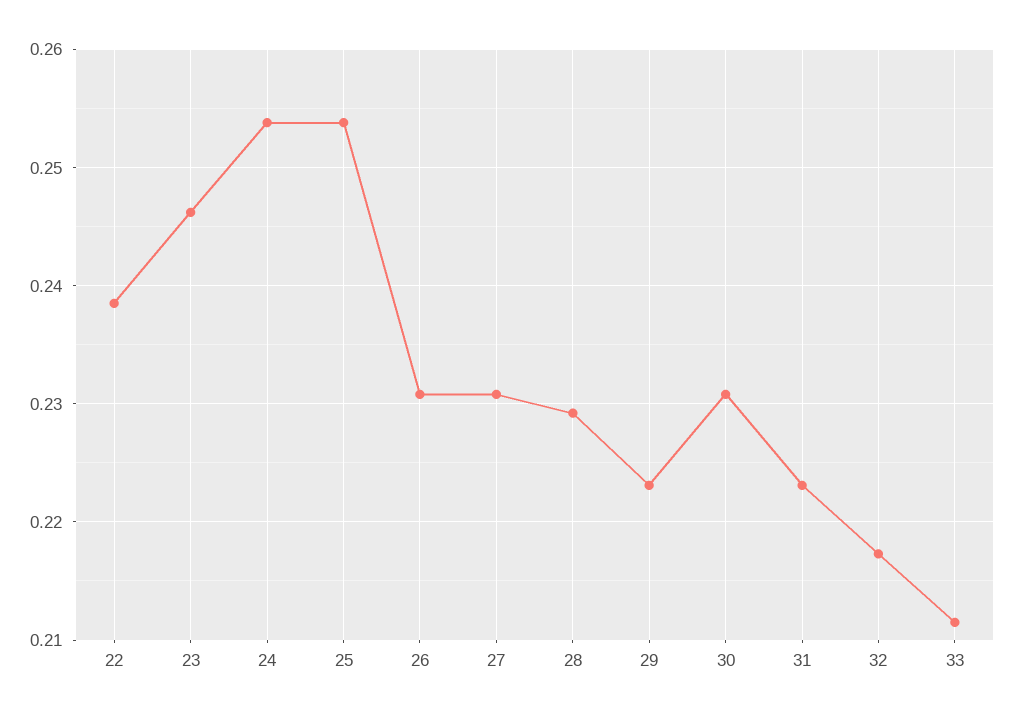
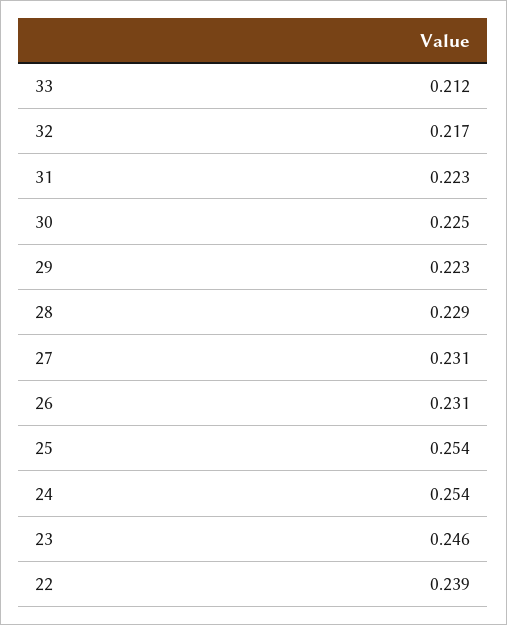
  {
    "22": 0.239,
    "23": 0.246,
    "24": 0.254,
    "25": 0.254,
    "26": 0.231,
    "27": 0.231,
    "28": 0.229,
    "29": 0.223,
-   "30": 0.231,
+   "30": 0.225,
    "31": 0.223,
    "32": 0.217,
    "33": 0.212
  }

